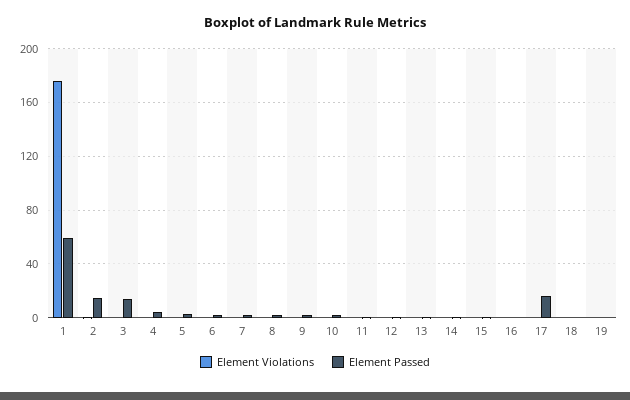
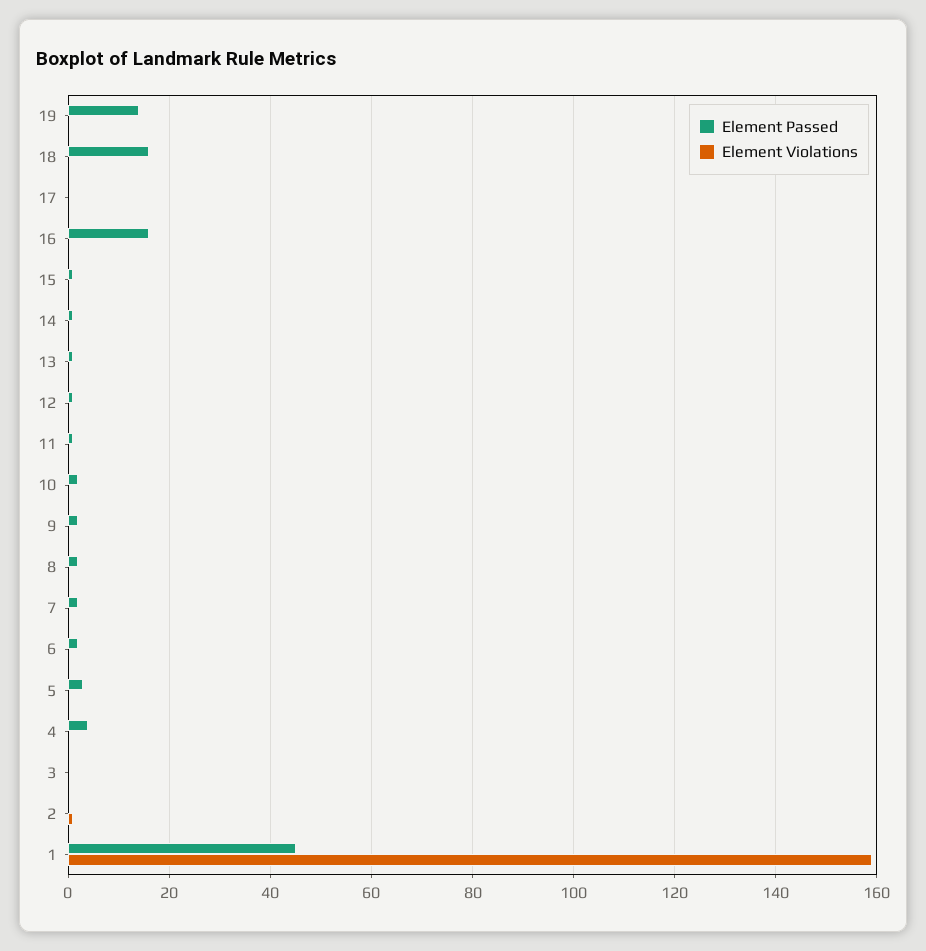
  {
    "Element Violations": {
-     "1": 175,
+     "1": 160,
      "2": 0,
      "3": 0,
      "4": 0,
      "5": 0,
      "6": 0,
      "7": 0,
      "8": 0,
      "9": 0,
      "10": 0,
      "11": 0,
      "12": 0,
      "13": 0,
      "14": 0,
      "15": 0,
      "16": 0,
      "17": 0,
      "18": 0,
      "19": 0
    },
    "Element Passed": {
-     "1": 60,
+     "1": 45,
-     "2": 15,
+     "2": 0,
-     "3": 15,
+     "3": 0,
      "4": 5,
      "5": 5,
      "6": 0,
      "7": 0,
      "8": 0,
      "9": 0,
      "10": 0,
      "11": 0,
      "12": 0,
      "13": 0,
      "14": 0,
      "15": 0,
-     "16": 0,
+     "16": 15,
-     "17": 15,
+     "17": 0,
-     "18": 0,
+     "18": 15,
-     "19": 0
+     "19": 15
    }
  }

